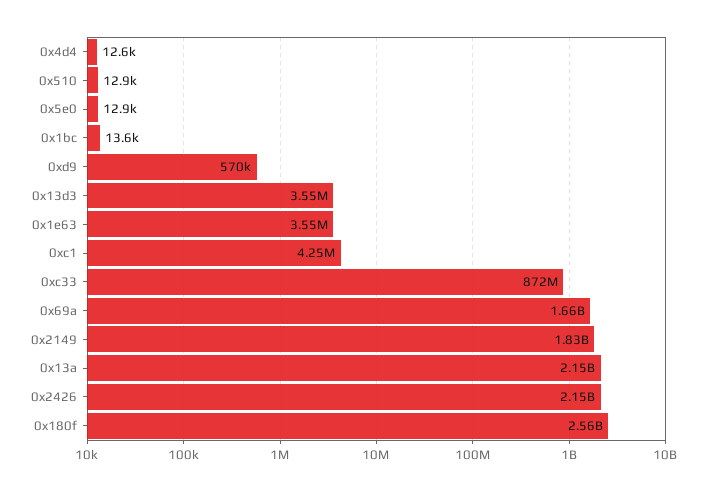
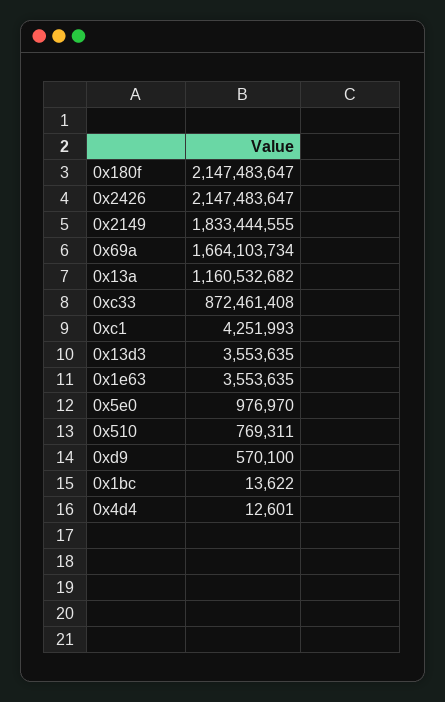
  {
    "0x4d4": 12601,
-   "0x510": 12900,
+   "0x510": 769311,
-   "0x5e0": 12900,
+   "0x5e0": 976970,
    "0x1bc": 13622,
    "0xd9": 570100,
    "0x13d3": 3553635,
    "0x1e63": 3553635,
    "0xc1": 4251993,
    "0xc33": 872461408,
    "0x69a": 1664103734,
    "0x2149": 1833444555,
-   "0x13a": 2150000000,
+   "0x13a": 1160532682,
    "0x2426": 2147483647,
-   "0x180f": 2560000000
+   "0x180f": 2147483647
  }

